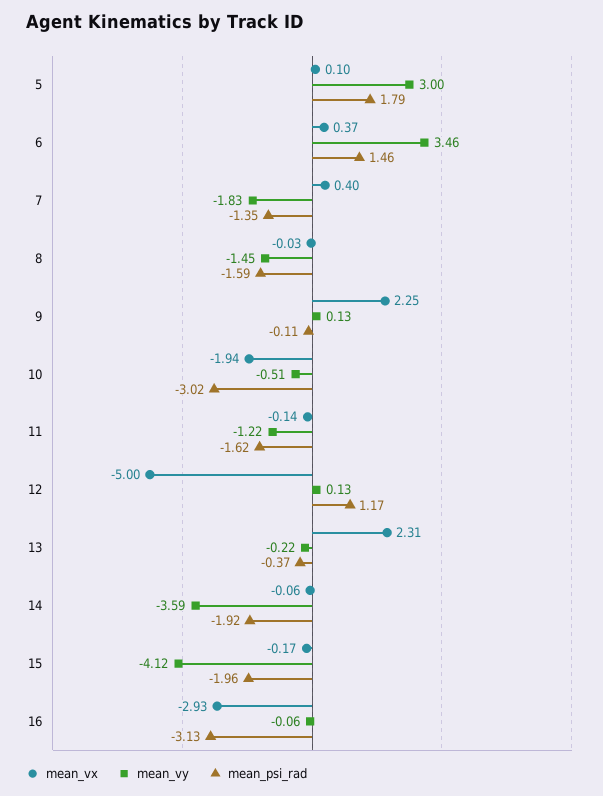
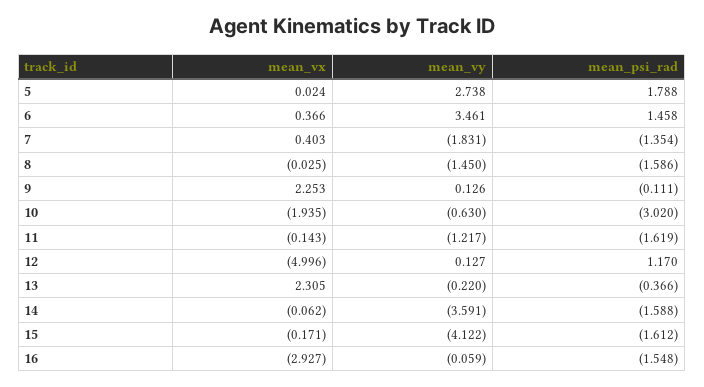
  {
    "mean_vx": {
-     "5": 0.1,
+     "5": 0.024,
      "6": 0.366,
      "7": 0.403,
      "8": -0.025,
      "9": 2.253,
      "10": -1.935,
      "11": -0.143,
      "12": -4.996,
      "13": 2.305,
      "14": -0.062,
      "15": -0.171,
      "16": -2.927
    },
    "mean_vy": {
-     "5": 3,
+     "5": 2.738,
      "6": 3.461,
      "7": -1.831,
      "8": -1.45,
      "9": 0.126,
-     "10": -0.51,
+     "10": -0.63,
      "11": -1.217,
      "12": 0.127,
      "13": -0.22,
      "14": -3.591,
      "15": -4.122,
      "16": -0.059
    },
    "mean_psi_rad": {
      "5": 1.788,
      "6": 1.458,
      "7": -1.354,
      "8": -1.586,
      "9": -0.111,
      "10": -3.02,
      "11": -1.619,
      "12": 1.17,
      "13": -0.366,
-     "14": -1.92,
+     "14": -1.588,
-     "15": -1.96,
+     "15": -1.612,
-     "16": -3.13
+     "16": -1.548
    }
  }

